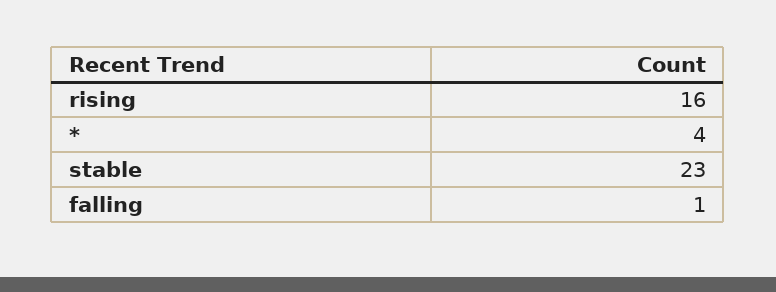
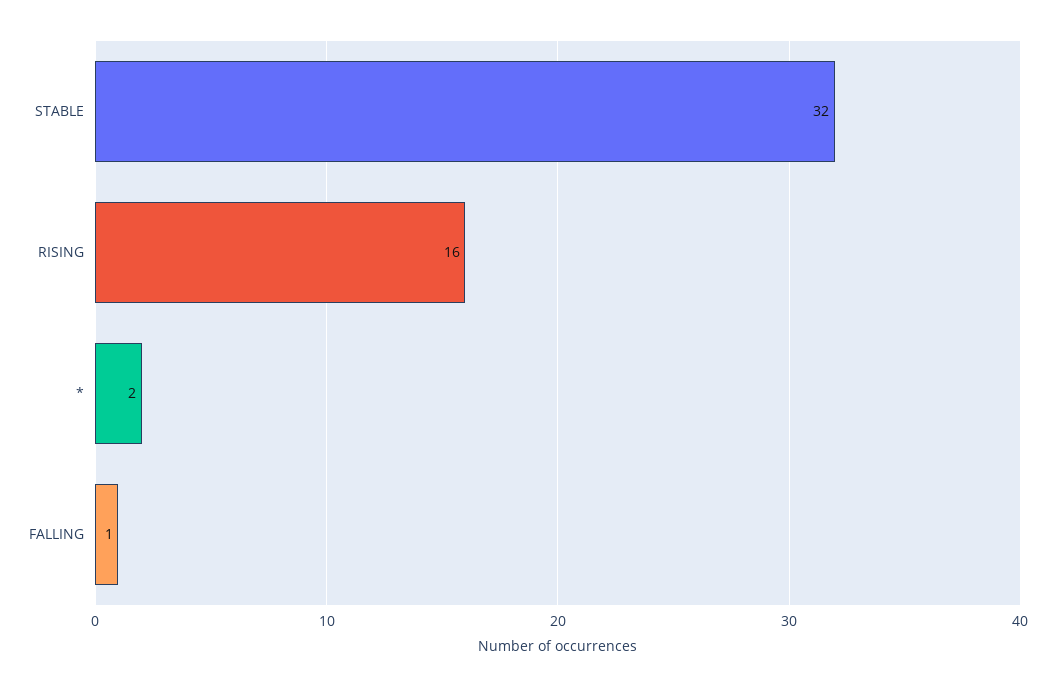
  {
    "rising": 16,
-   "*": 4,
+   "*": 2,
-   "stable": 23,
+   "stable": 32,
    "falling": 1
  }

